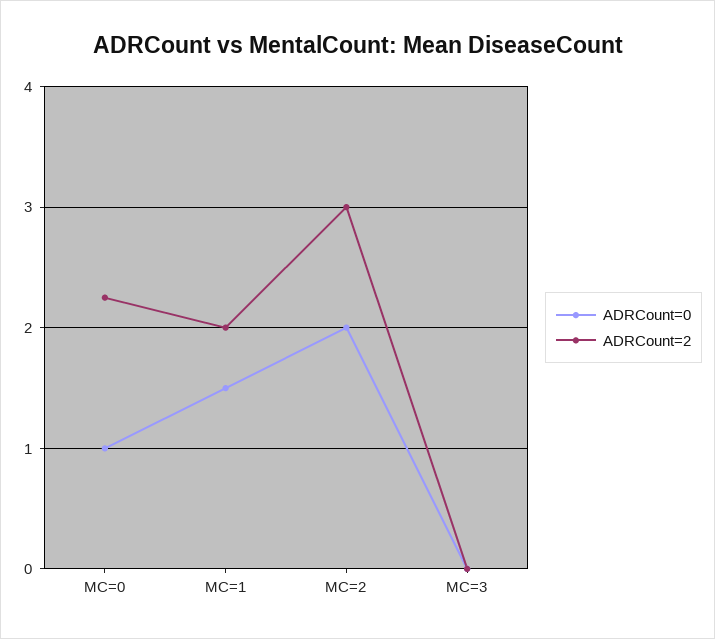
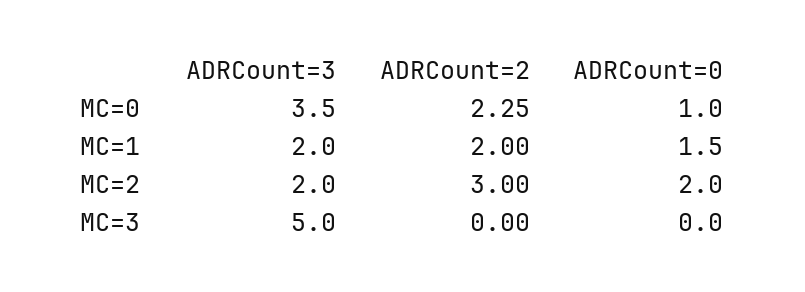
  {
    "ADRCount=0": {
      "MC=0": 1,
      "MC=1": 1.5,
      "MC=2": 2,
      "MC=3": 0
    },
    "ADRCount=2": {
      "MC=0": 2.25,
      "MC=1": 2,
      "MC=2": 3,
      "MC=3": 0
-   }
+   },
+   "ADRCount=3": {
+     "MC=0": 3.5,
+     "MC=1": 2,
+     "MC=2": 2,
+     "MC=3": 5
+   }
  }

